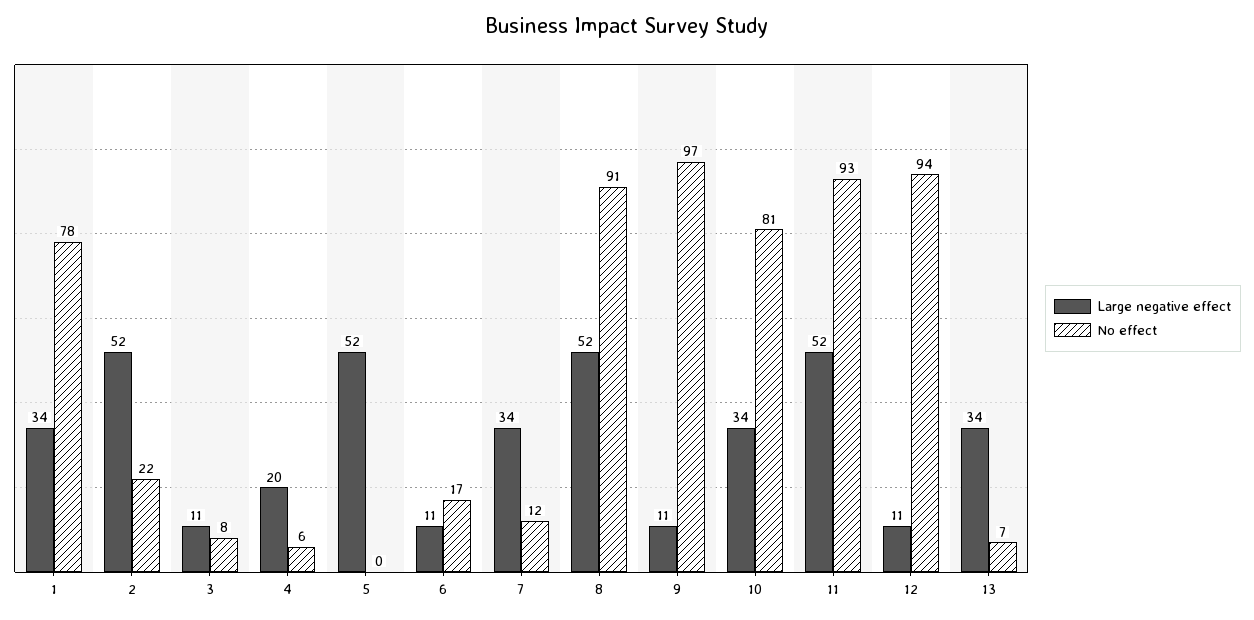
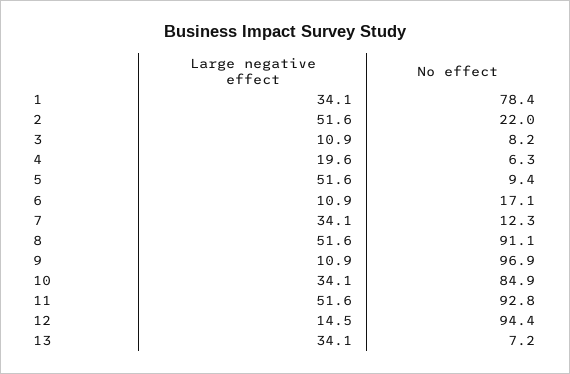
  {
    "Large negative effect": {
      "1": 34.1,
      "2": 51.6,
      "3": 10.9,
      "4": 19.6,
      "5": 51.6,
      "6": 10.9,
      "7": 34.1,
      "8": 51.6,
      "9": 10.9,
      "10": 34.1,
      "11": 51.6,
-     "12": 11,
+     "12": 14.5,
      "13": 34.1
    },
    "No effect": {
      "1": 78.4,
      "2": 22,
      "3": 8.2,
      "4": 6.3,
-     "5": 0,
+     "5": 9.4,
      "6": 17.1,
      "7": 12.3,
      "8": 91.1,
      "9": 96.9,
-     "10": 81,
+     "10": 84.9,
      "11": 92.8,
      "12": 94.4,
      "13": 7.2
    }
  }

